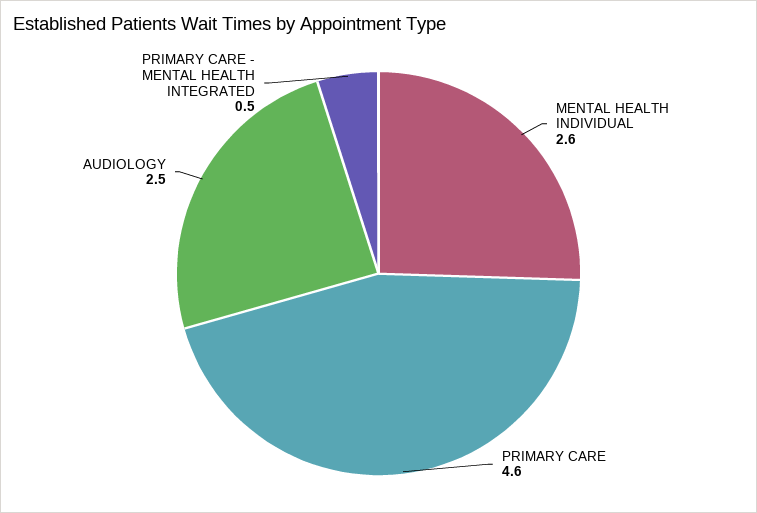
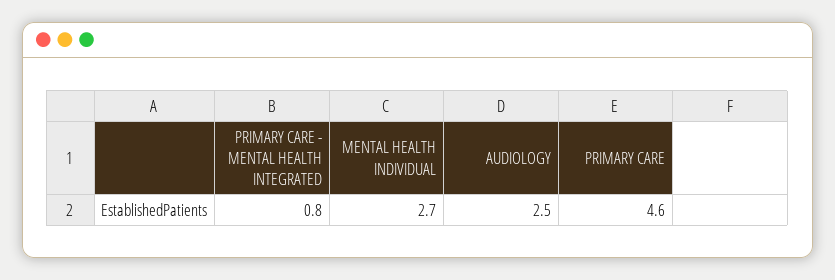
  {
-   "MENTAL HEALTH INDIVIDUAL": 2.6,
+   "MENTAL HEALTH INDIVIDUAL": 2.7,
    "PRIMARY CARE": 4.6,
    "AUDIOLOGY": 2.5,
-   "PRIMARY CARE - MENTAL HEALTH INTEGRATED": 0.5
+   "PRIMARY CARE - MENTAL HEALTH INTEGRATED": 0.8
  }

